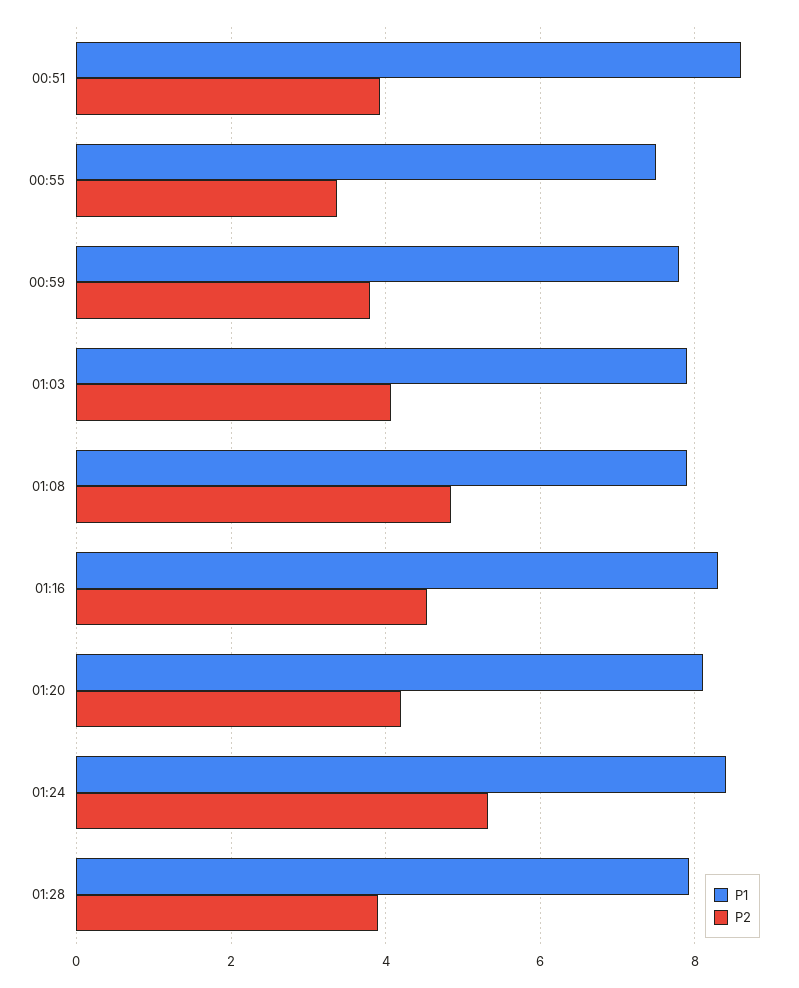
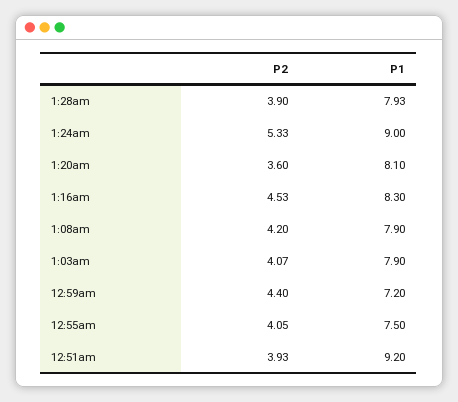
  {
    "P1": {
-     "00:51": 8.6,
+     "00:51": 9.2,
      "00:55": 7.5,
-     "00:59": 7.8,
+     "00:59": 7.2,
      "01:03": 7.9,
      "01:08": 7.9,
      "01:16": 8.3,
      "01:20": 8.1,
-     "01:24": 8.4,
+     "01:24": 9,
      "01:28": 7.93
    },
    "P2": {
      "00:51": 3.93,
-     "00:55": 3.4,
+     "00:55": 4.05,
-     "00:59": 3.8,
+     "00:59": 4.4,
      "01:03": 4.07,
-     "01:08": 4.8,
+     "01:08": 4.2,
      "01:16": 4.53,
-     "01:20": 4.2,
+     "01:20": 3.6,
      "01:24": 5.33,
      "01:28": 3.9
    }
  }

